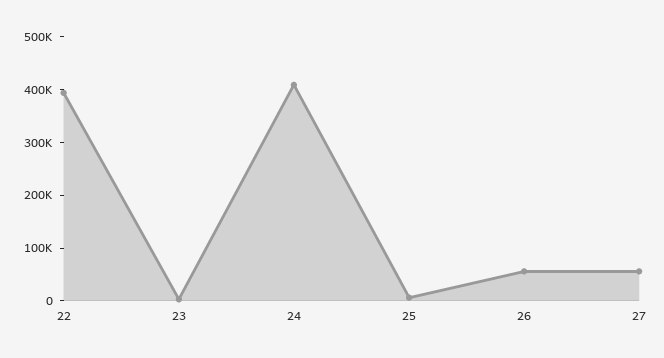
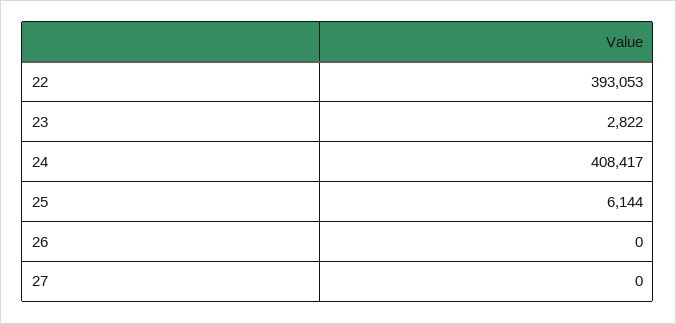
  {
    "22": 393053,
    "23": 2822,
    "24": 408417,
    "25": 6144,
-   "26": 60000,
+   "26": 0,
-   "27": 60000
+   "27": 0
  }

